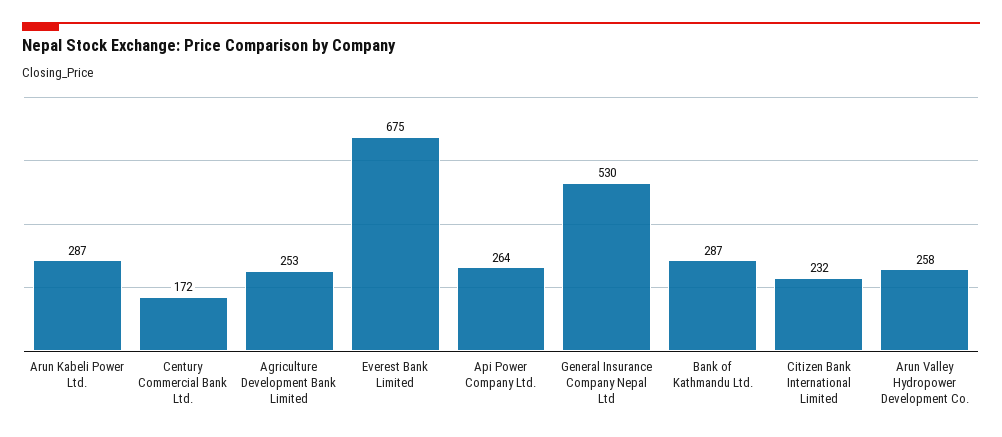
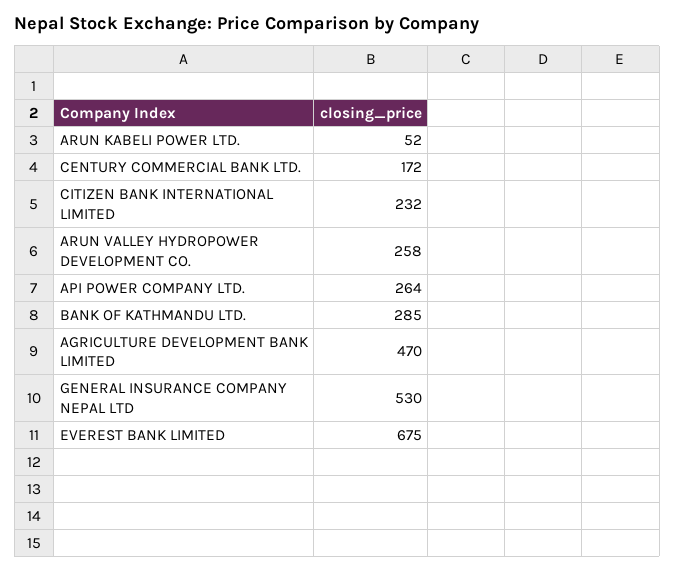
  {
-   "Arun Kabeli Power Ltd.": 287,
+   "Arun Kabeli Power Ltd.": 52,
    "Century Commercial Bank Ltd.": 172,
-   "Agriculture Development Bank Limited": 253,
+   "Agriculture Development Bank Limited": 470,
    "Everest Bank Limited": 675,
    "Api Power Company Ltd.": 264,
    "General Insurance Company Nepal Ltd": 530,
-   "Bank of Kathmandu Ltd.": 287,
+   "Bank of Kathmandu Ltd.": 285,
    "Citizen Bank International Limited": 232,
    "Arun Valley Hydropower Development Co.": 258
  }

